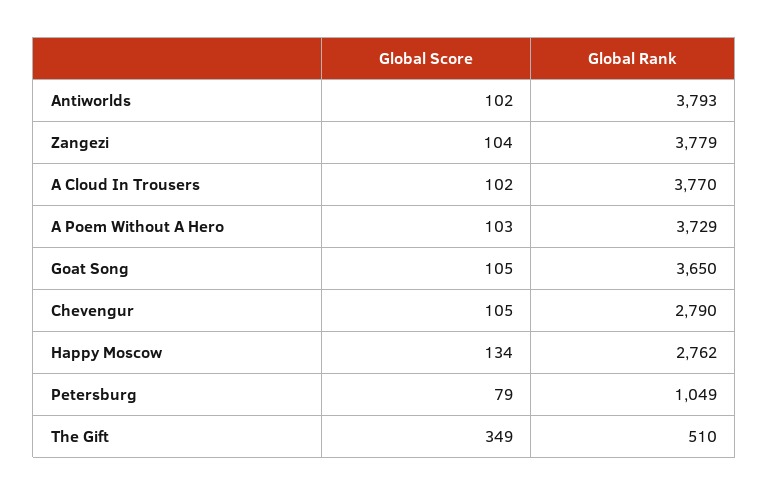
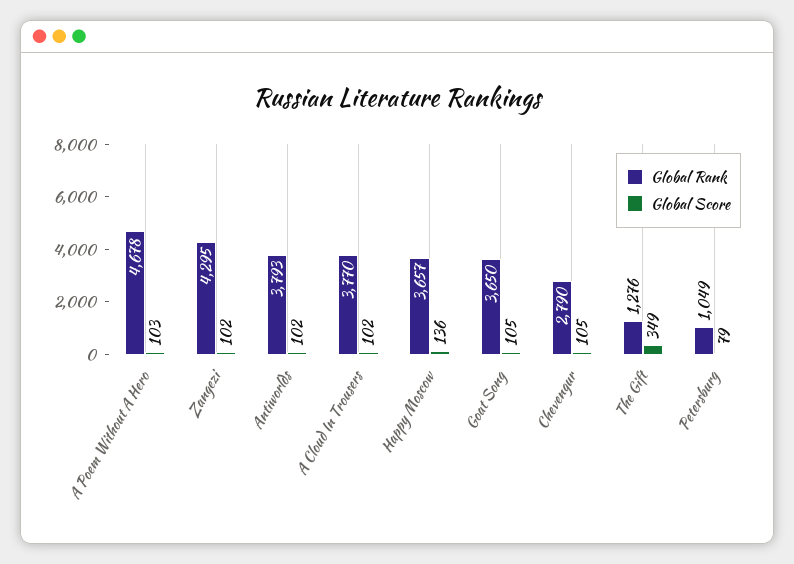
  {
    "Global Score": {
      "Antiworlds": 102,
-     "Zangezi": 104,
+     "Zangezi": 102,
      "A Cloud In Trousers": 102,
      "A Poem Without A Hero": 103,
      "Goat Song": 105,
      "Chevengur": 105,
-     "Happy Moscow": 134,
+     "Happy Moscow": 136,
      "Petersburg": 79,
      "The Gift": 349
    },
    "Global Rank": {
      "Antiworlds": 3793,
-     "Zangezi": 3779,
+     "Zangezi": 4295,
      "A Cloud In Trousers": 3770,
-     "A Poem Without A Hero": 3729,
+     "A Poem Without A Hero": 4678,
      "Goat Song": 3650,
      "Chevengur": 2790,
-     "Happy Moscow": 2762,
+     "Happy Moscow": 3657,
      "Petersburg": 1049,
-     "The Gift": 510
+     "The Gift": 1276
    }
  }

